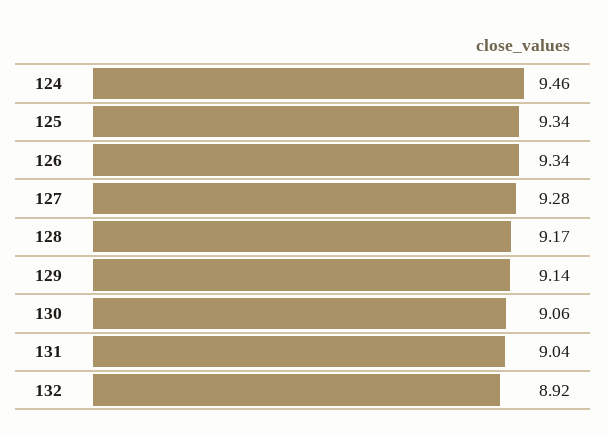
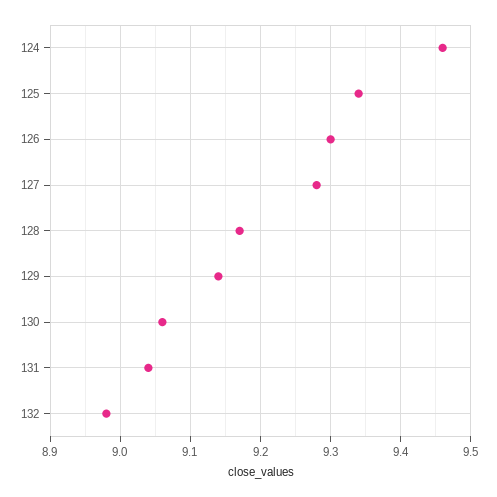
  {
    "124": 9.46,
    "125": 9.34,
-   "126": 9.34,
+   "126": 9.3,
    "127": 9.28,
    "128": 9.17,
    "129": 9.14,
    "130": 9.06,
    "131": 9.04,
-   "132": 8.92
+   "132": 8.98
  }

